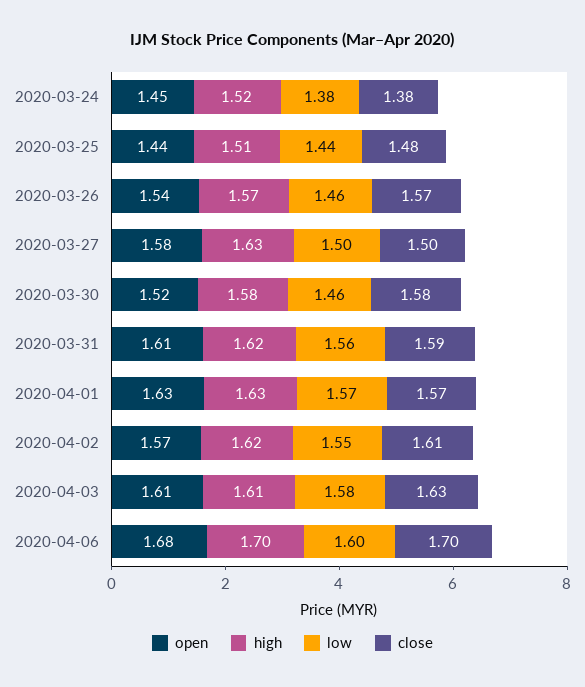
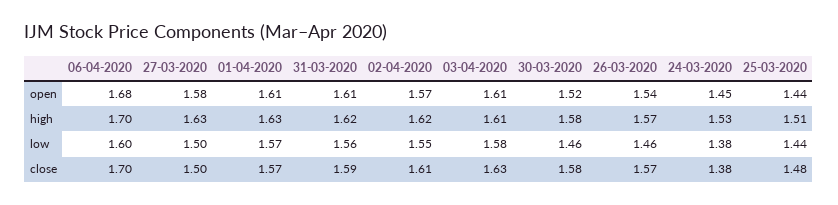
  {
    "open": {
      "2020-03-24": 1.45,
      "2020-03-25": 1.44,
      "2020-03-26": 1.54,
      "2020-03-27": 1.58,
      "2020-03-30": 1.52,
      "2020-03-31": 1.61,
-     "2020-04-01": 1.63,
+     "2020-04-01": 1.61,
      "2020-04-02": 1.57,
      "2020-04-03": 1.61,
      "2020-04-06": 1.68
    },
    "high": {
-     "2020-03-24": 1.52,
+     "2020-03-24": 1.53,
      "2020-03-25": 1.51,
      "2020-03-26": 1.57,
      "2020-03-27": 1.63,
      "2020-03-30": 1.58,
      "2020-03-31": 1.62,
      "2020-04-01": 1.63,
      "2020-04-02": 1.62,
      "2020-04-03": 1.61,
      "2020-04-06": 1.7
    },
    "low": {
      "2020-03-24": 1.38,
      "2020-03-25": 1.44,
      "2020-03-26": 1.46,
      "2020-03-27": 1.5,
      "2020-03-30": 1.46,
      "2020-03-31": 1.56,
      "2020-04-01": 1.57,
      "2020-04-02": 1.55,
      "2020-04-03": 1.58,
      "2020-04-06": 1.6
    },
    "close": {
      "2020-03-24": 1.38,
      "2020-03-25": 1.48,
      "2020-03-26": 1.57,
      "2020-03-27": 1.5,
      "2020-03-30": 1.58,
      "2020-03-31": 1.59,
      "2020-04-01": 1.57,
      "2020-04-02": 1.61,
      "2020-04-03": 1.63,
      "2020-04-06": 1.7
    }
  }

